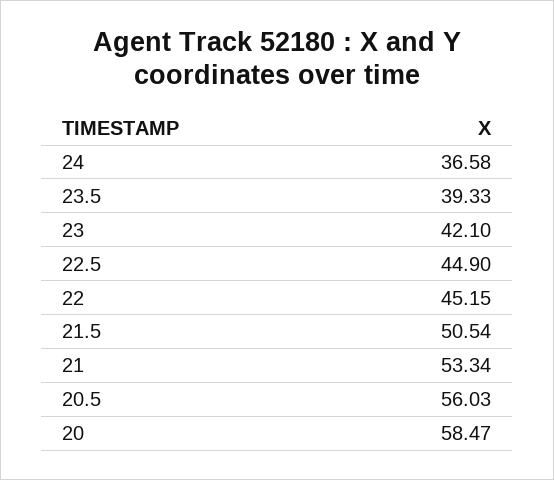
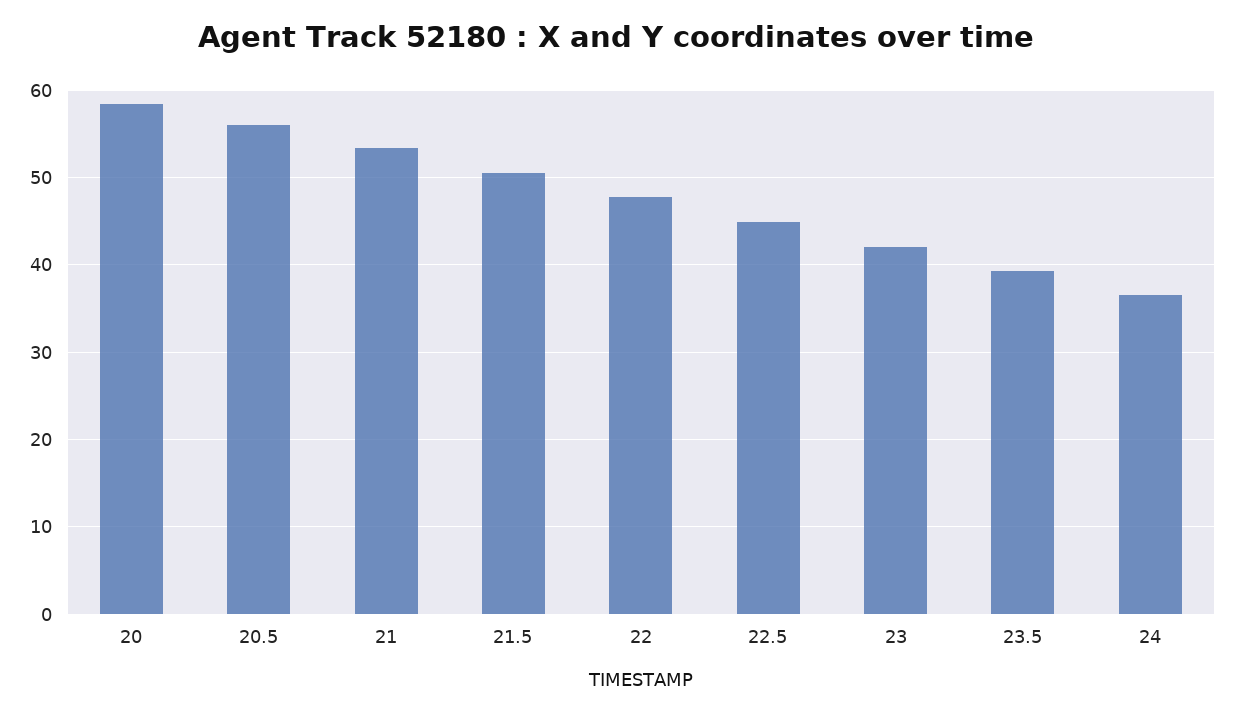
  {
    "24": 36.58,
    "23.5": 39.33,
    "23": 42.1,
    "22.5": 44.9,
-   "22": 45.15,
+   "22": 48,
    "21.5": 50.54,
    "21": 53.34,
    "20.5": 56.03,
    "20": 58.47
  }

